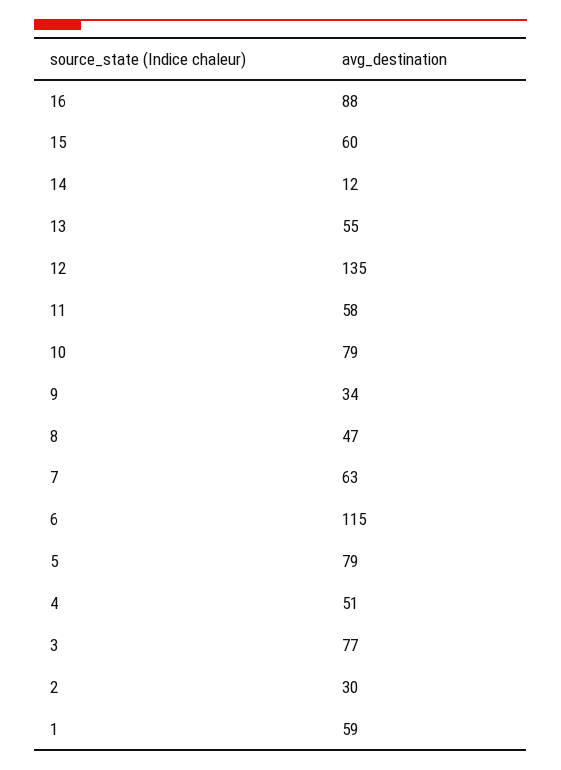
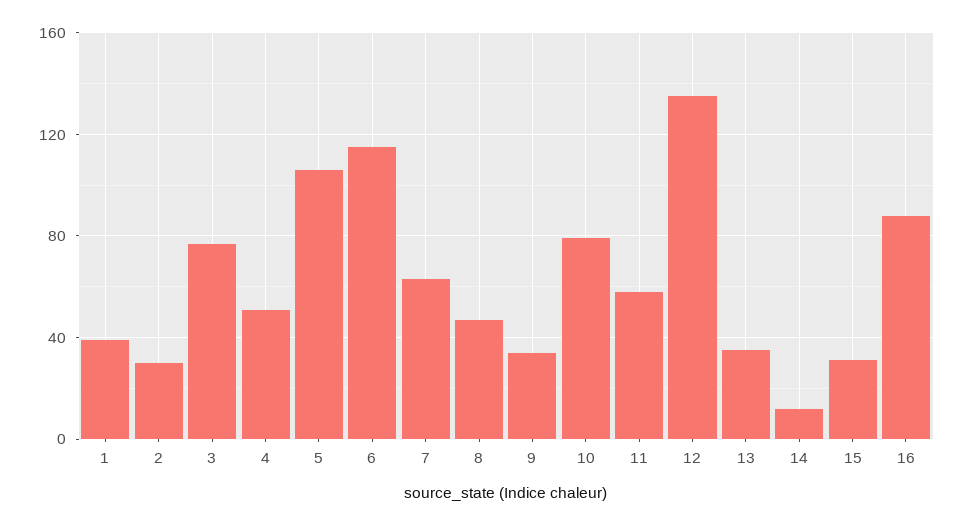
  {
    "16": 88,
-   "15": 60,
+   "15": 30,
    "14": 12,
-   "13": 55,
+   "13": 35,
    "12": 135,
    "11": 58,
    "10": 79,
    "9": 34,
    "8": 47,
    "7": 63,
    "6": 115,
-   "5": 79,
+   "5": 105,
    "4": 51,
    "3": 77,
    "2": 30,
-   "1": 59
+   "1": 40
  }

